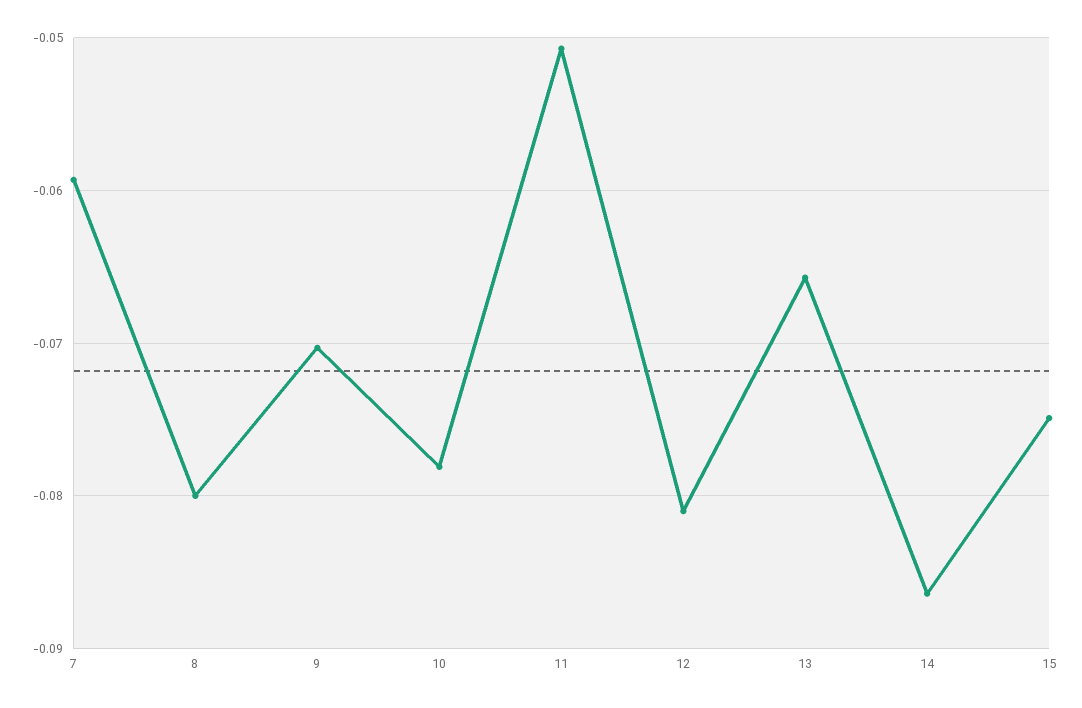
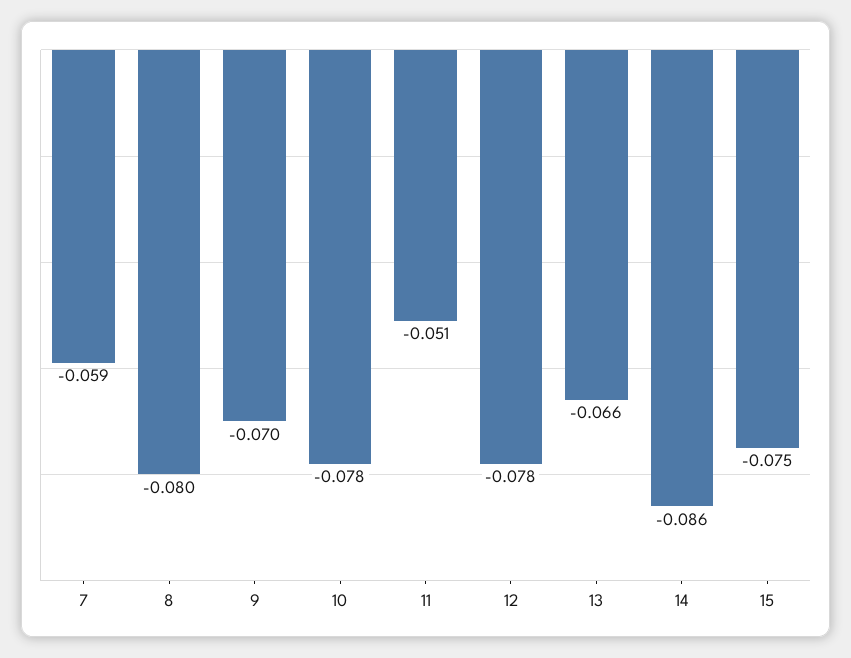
  {
    "7": -0.059,
    "8": -0.08,
    "9": -0.07,
    "10": -0.078,
    "11": -0.051,
-   "12": -0.081,
+   "12": -0.078,
    "13": -0.066,
    "14": -0.086,
    "15": -0.075
  }

